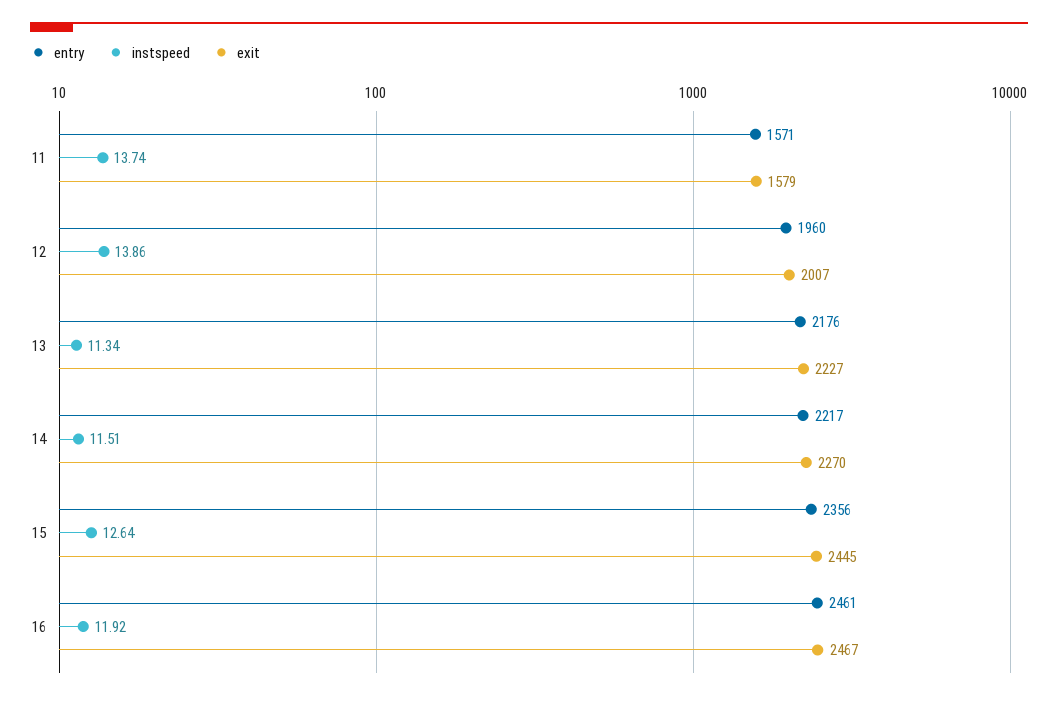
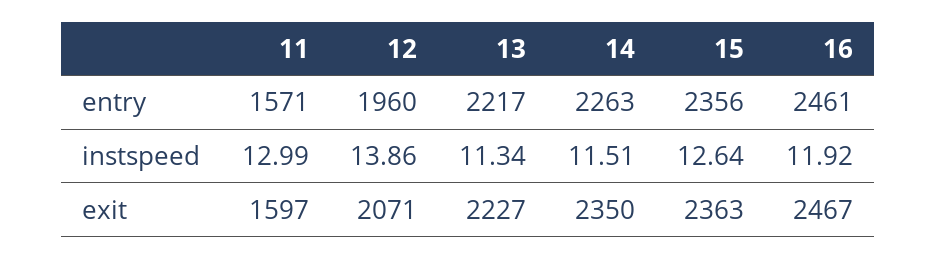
  {
    "entry": {
      "11": 1571,
      "12": 1960,
-     "13": 2176,
+     "13": 2217,
-     "14": 2217,
+     "14": 2263,
      "15": 2356,
      "16": 2461
    },
    "instspeed": {
-     "11": 13.74,
+     "11": 12.99,
      "12": 13.86,
      "13": 11.34,
      "14": 11.51,
      "15": 12.64,
      "16": 11.92
    },
    "exit": {
-     "11": 1579,
+     "11": 1597,
-     "12": 2007,
+     "12": 2071,
      "13": 2227,
-     "14": 2270,
+     "14": 2350,
-     "15": 2445,
+     "15": 2363,
      "16": 2467
    }
  }

